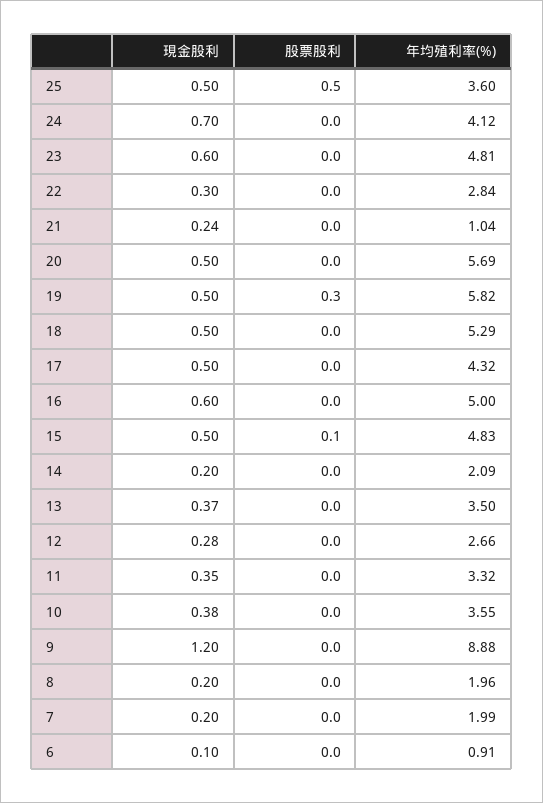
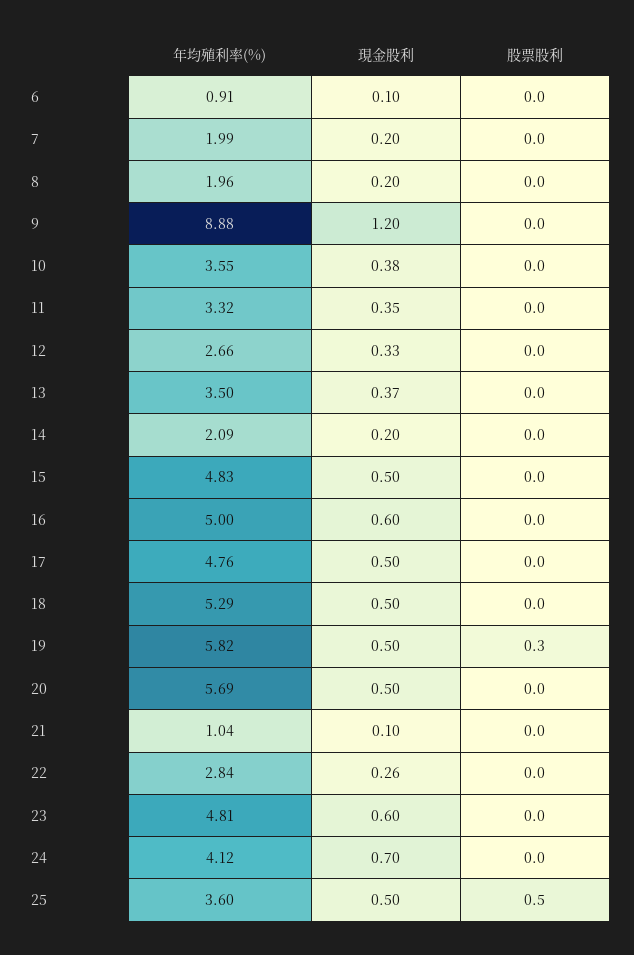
  {
    "現金股利": {
      "25": 0.5,
      "24": 0.7,
      "23": 0.6,
-     "22": 0.3,
+     "22": 0.26,
-     "21": 0.24,
+     "21": 0.1,
      "20": 0.5,
      "19": 0.5,
      "18": 0.5,
      "17": 0.5,
      "16": 0.6,
      "15": 0.5,
      "14": 0.2,
      "13": 0.37,
-     "12": 0.28,
+     "12": 0.33,
      "11": 0.35,
      "10": 0.38,
      "9": 1.2,
      "8": 0.2,
      "7": 0.2,
      "6": 0.1
    },
    "股票股利": {
      "25": 0.5,
      "24": 0,
      "23": 0,
      "22": 0,
      "21": 0,
      "20": 0,
      "19": 0.3,
      "18": 0,
      "17": 0,
      "16": 0,
-     "15": 0.1,
+     "15": 0,
      "14": 0,
      "13": 0,
      "12": 0,
      "11": 0,
      "10": 0,
      "9": 0,
      "8": 0,
      "7": 0,
      "6": 0
    },
    "年均殖利率(%)": {
      "25": 3.6,
      "24": 4.12,
      "23": 4.81,
      "22": 2.84,
      "21": 1.04,
      "20": 5.69,
      "19": 5.82,
      "18": 5.29,
-     "17": 4.32,
+     "17": 4.76,
      "16": 5,
      "15": 4.83,
      "14": 2.09,
      "13": 3.5,
      "12": 2.66,
      "11": 3.32,
      "10": 3.55,
      "9": 8.88,
      "8": 1.96,
      "7": 1.99,
      "6": 0.91
    }
  }

